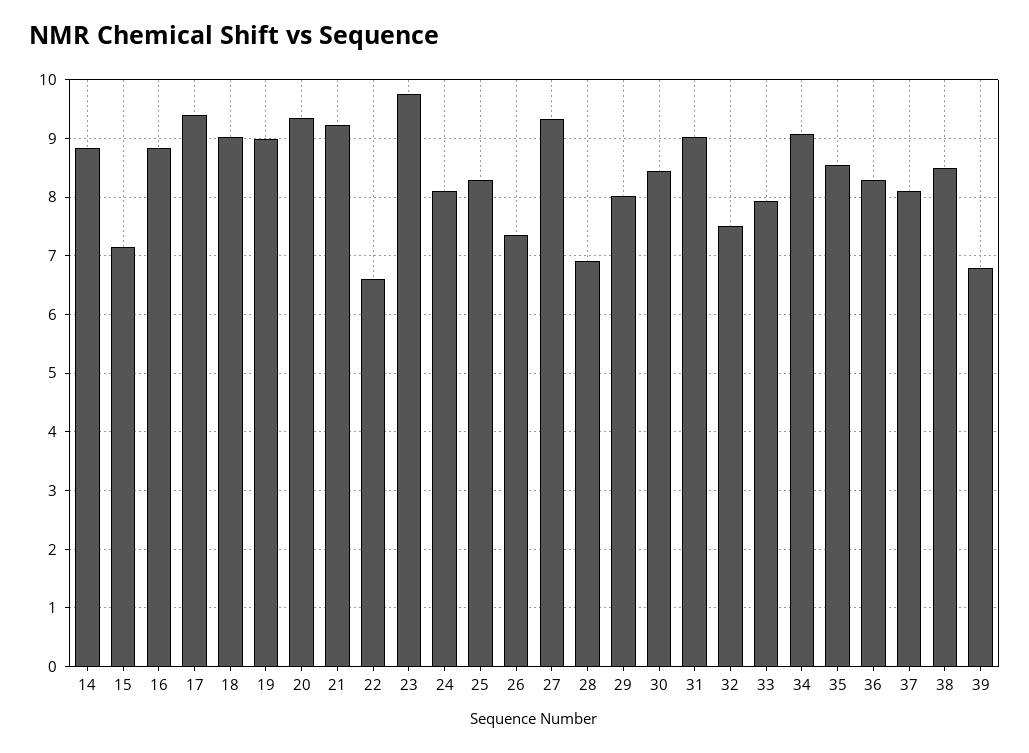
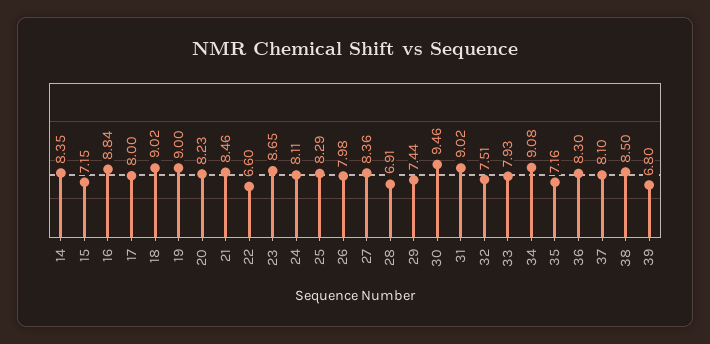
  {
-   "14": 8.8,
+   "14": 8.35,
    "15": 7.15,
    "16": 8.84,
-   "17": 9.4,
+   "17": 8,
    "18": 9.02,
    "19": 9,
-   "20": 9.4,
+   "20": 8.23,
-   "21": 9.2,
+   "21": 8.46,
    "22": 6.6,
-   "23": 9.8,
+   "23": 8.65,
    "24": 8.11,
    "25": 8.29,
-   "26": 7.4,
+   "26": 7.98,
-   "27": 9.4,
+   "27": 8.36,
    "28": 6.91,
-   "29": 8,
+   "29": 7.44,
-   "30": 8.4,
+   "30": 9.46,
    "31": 9.02,
    "32": 7.51,
    "33": 7.93,
    "34": 9.08,
-   "35": 8.6,
+   "35": 7.16,
    "36": 8.3,
    "37": 8.1,
    "38": 8.5,
    "39": 6.8
  }

